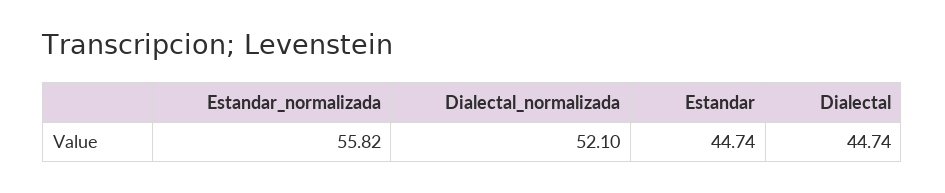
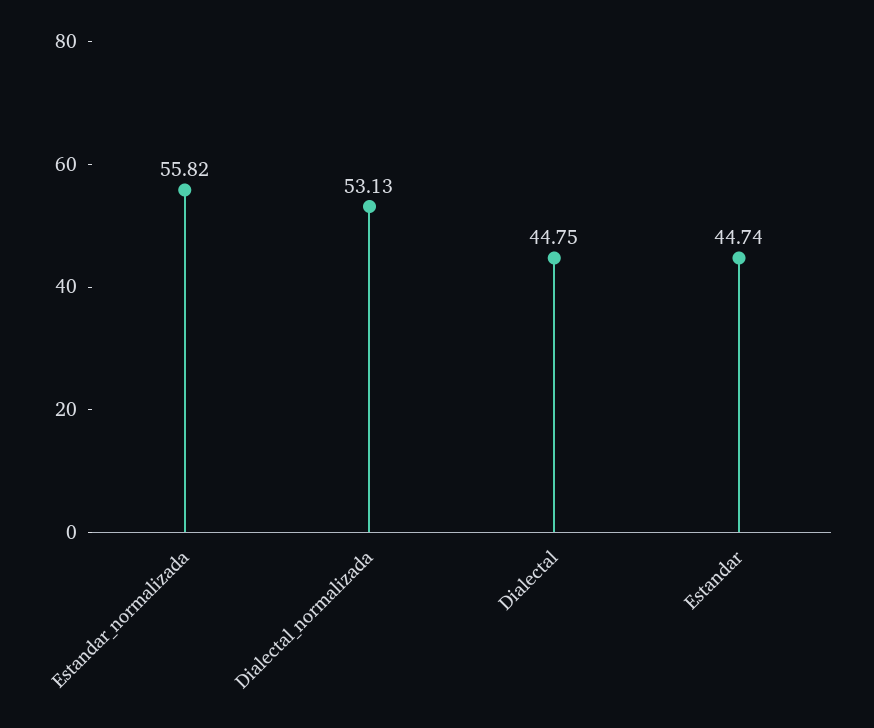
  {
    "Estandar_normalizada": 55.82,
-   "Dialectal_normalizada": 52.1,
+   "Dialectal_normalizada": 53.13,
    "Estandar": 44.74,
-   "Dialectal": 44.74
+   "Dialectal": 44.75
  }

